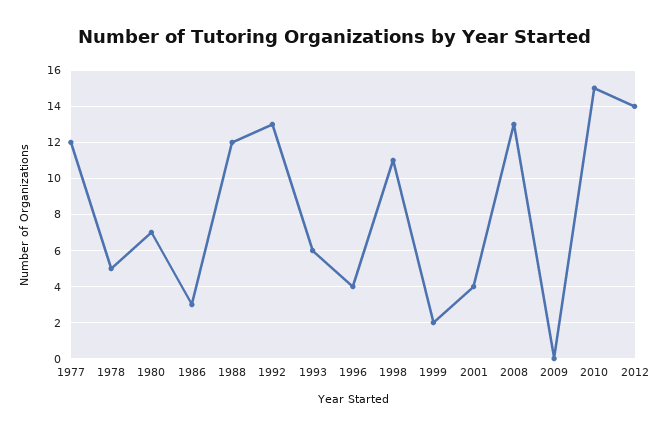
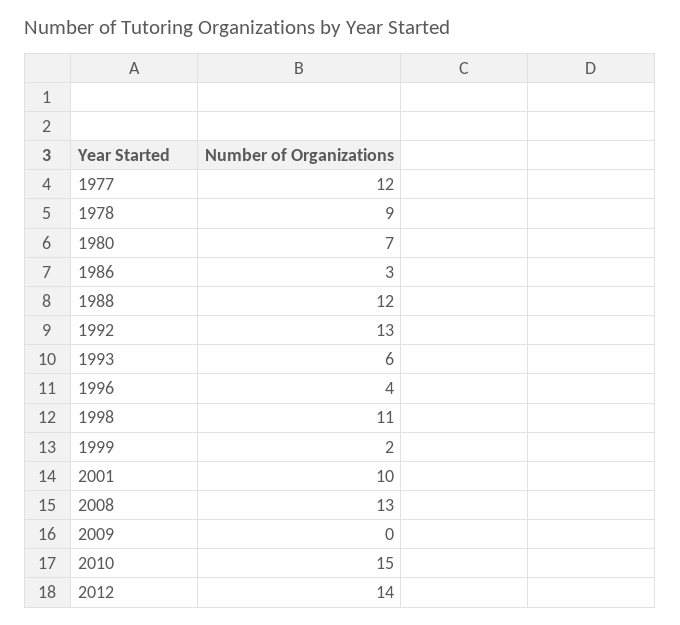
  {
    "1977": 12,
-   "1978": 5,
+   "1978": 9,
    "1980": 7,
    "1986": 3,
    "1988": 12,
    "1992": 13,
    "1993": 6,
    "1996": 4,
    "1998": 11,
    "1999": 2,
-   "2001": 4,
+   "2001": 10,
    "2008": 13,
    "2009": 0,
    "2010": 15,
    "2012": 14
  }

